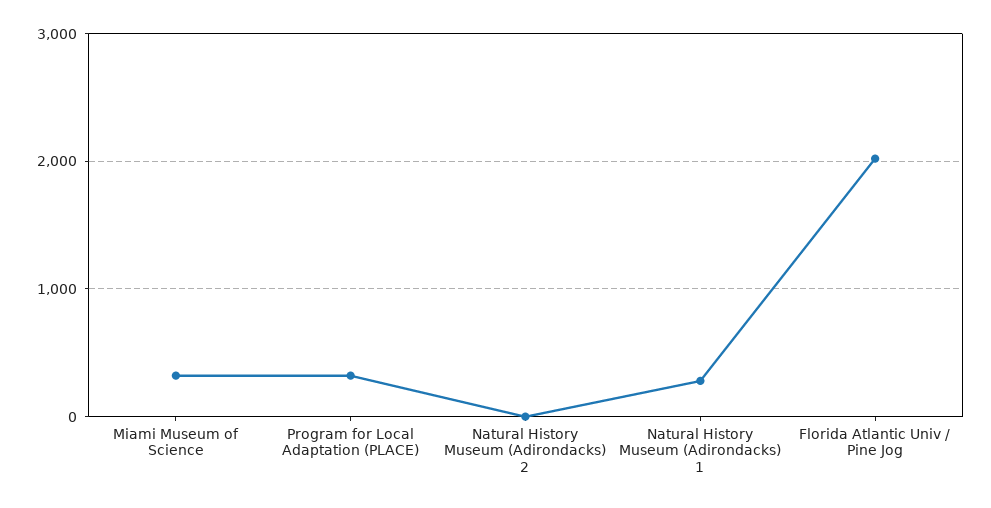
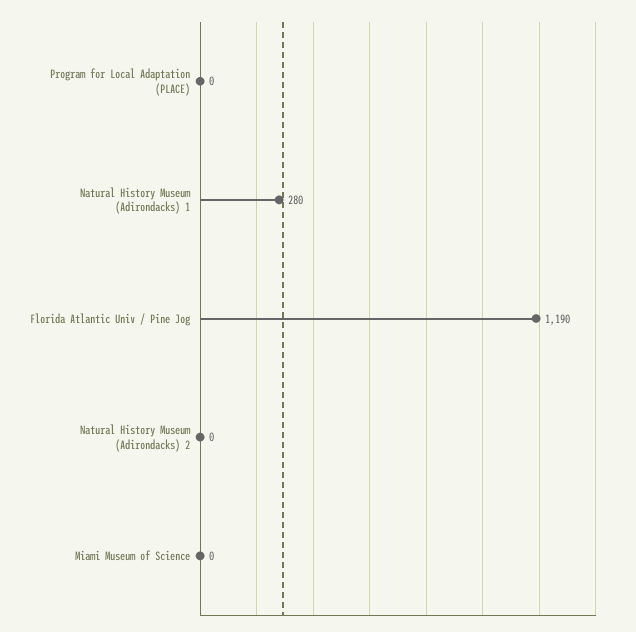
  {
-   "Miami Museum of Science": 300,
+   "Miami Museum of Science": 0,
-   "Program for Local Adaptation (PLACE)": 300,
+   "Program for Local Adaptation (PLACE)": 0,
    "Natural History Museum (Adirondacks) 2": 0,
    "Natural History Museum (Adirondacks) 1": 280,
-   "Florida Atlantic Univ / Pine Jog": 2000
+   "Florida Atlantic Univ / Pine Jog": 1190
  }

